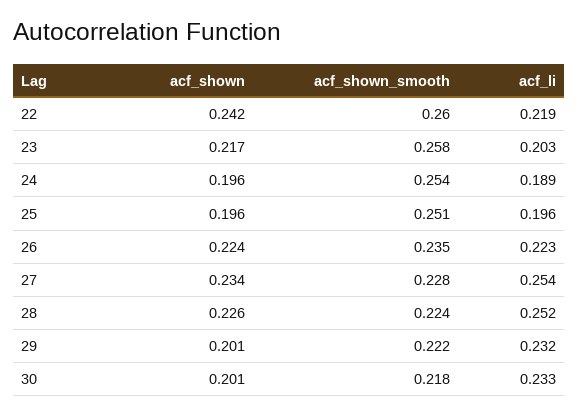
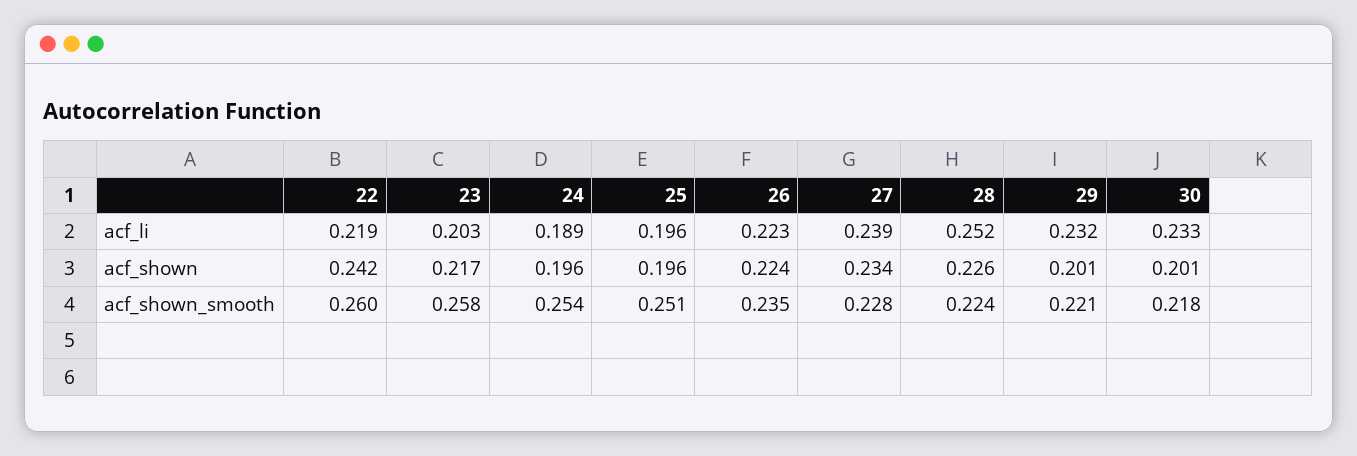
  {
    "acf_shown": {
      "22": 0.242,
      "23": 0.217,
      "24": 0.196,
      "25": 0.196,
      "26": 0.224,
      "27": 0.234,
      "28": 0.226,
      "29": 0.201,
      "30": 0.201
    },
    "acf_shown_smooth": {
      "22": 0.26,
      "23": 0.258,
      "24": 0.254,
      "25": 0.251,
      "26": 0.235,
      "27": 0.228,
      "28": 0.224,
-     "29": 0.222,
+     "29": 0.221,
      "30": 0.218
    },
    "acf_li": {
      "22": 0.219,
      "23": 0.203,
      "24": 0.189,
      "25": 0.196,
      "26": 0.223,
-     "27": 0.254,
+     "27": 0.239,
      "28": 0.252,
      "29": 0.232,
      "30": 0.233
    }
  }

